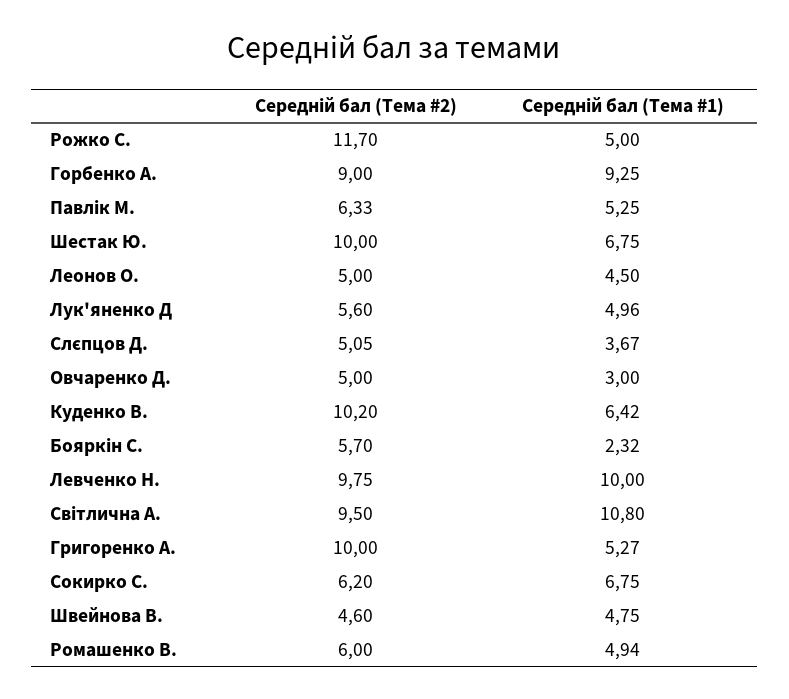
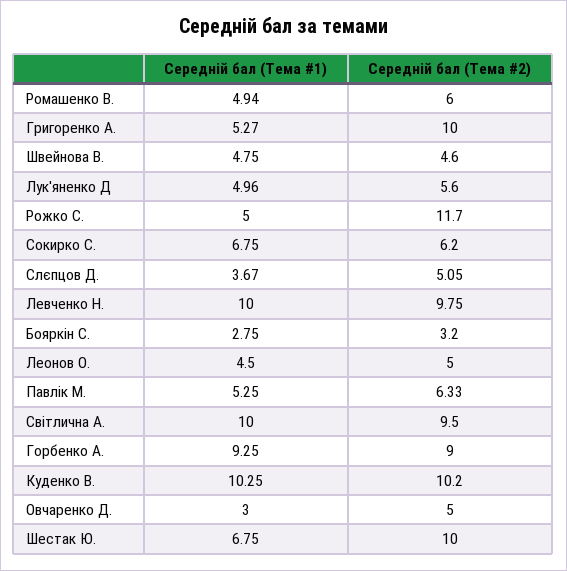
  {
    "Середній бал (Тема #2)": {
      "Рожко С.": 11.7,
      "Горбенко А.": 9,
      "Павлік М.": 6.33,
      "Шестак Ю.": 10,
      "Леонов О.": 5,
      "Лук'яненко Д": 5.6,
      "Слєпцов Д.": 5.05,
      "Овчаренко Д.": 5,
      "Куденко В.": 10.2,
-     "Бояркін С.": 5.7,
+     "Бояркін С.": 3.2,
      "Левченко Н.": 9.75,
      "Світлична А.": 9.5,
      "Григоренко А.": 10,
      "Сокирко С.": 6.2,
      "Швейнова В.": 4.6,
      "Ромашенко В.": 6
    },
    "Середній бал (Тема #1)": {
      "Рожко С.": 5,
      "Горбенко А.": 9.25,
      "Павлік М.": 5.25,
      "Шестак Ю.": 6.75,
      "Леонов О.": 4.5,
      "Лук'яненко Д": 4.96,
      "Слєпцов Д.": 3.67,
      "Овчаренко Д.": 3,
-     "Куденко В.": 6.42,
+     "Куденко В.": 10.25,
-     "Бояркін С.": 2.32,
+     "Бояркін С.": 2.75,
      "Левченко Н.": 10,
-     "Світлична А.": 10.8,
+     "Світлична А.": 10,
      "Григоренко А.": 5.27,
      "Сокирко С.": 6.75,
      "Швейнова В.": 4.75,
      "Ромашенко В.": 4.94
    }
  }

